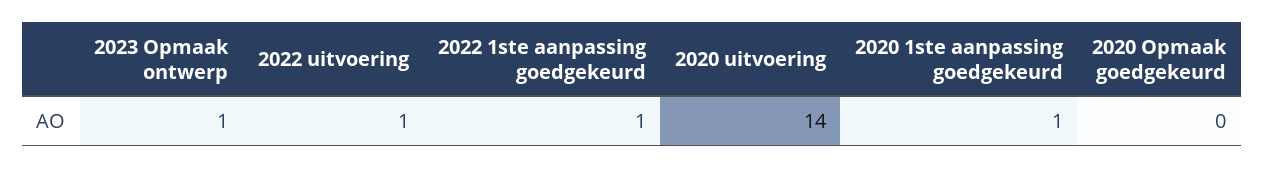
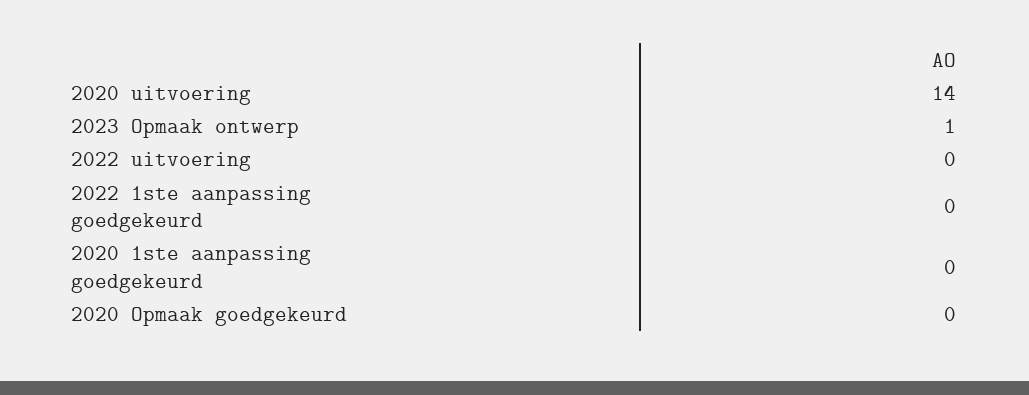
  {
    "2023 Opmaak ontwerp": 1,
-   "2022 uitvoering": 1,
+   "2022 uitvoering": 0,
-   "2022 1ste aanpassing goedgekeurd": 1,
+   "2022 1ste aanpassing goedgekeurd": 0,
    "2020 uitvoering": 14,
-   "2020 1ste aanpassing goedgekeurd": 1,
+   "2020 1ste aanpassing goedgekeurd": 0,
    "2020 Opmaak goedgekeurd": 0
  }

